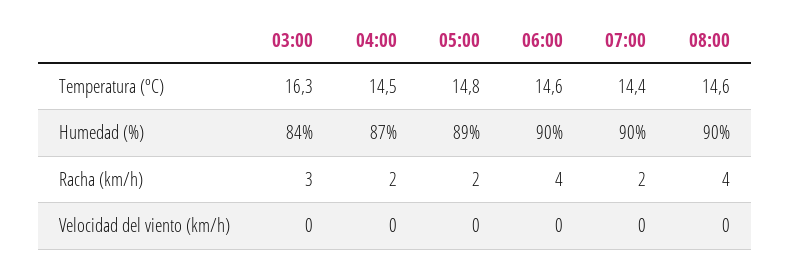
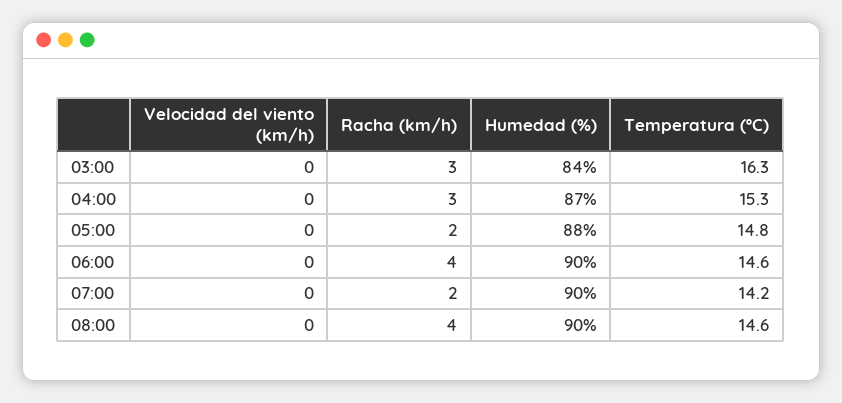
  {
    "03:00": {
      "Temperatura (ºC)": 16.3,
      "Humedad (%)": 84,
      "Racha (km/h)": 3,
      "Velocidad del viento (km/h)": 0
    },
    "04:00": {
-     "Temperatura (ºC)": 14.5,
+     "Temperatura (ºC)": 15.3,
      "Humedad (%)": 87,
-     "Racha (km/h)": 2,
+     "Racha (km/h)": 3,
      "Velocidad del viento (km/h)": 0
    },
    "05:00": {
      "Temperatura (ºC)": 14.8,
-     "Humedad (%)": 89,
+     "Humedad (%)": 88,
      "Racha (km/h)": 2,
      "Velocidad del viento (km/h)": 0
    },
    "06:00": {
      "Temperatura (ºC)": 14.6,
      "Humedad (%)": 90,
      "Racha (km/h)": 4,
      "Velocidad del viento (km/h)": 0
    },
    "07:00": {
-     "Temperatura (ºC)": 14.4,
+     "Temperatura (ºC)": 14.2,
      "Humedad (%)": 90,
      "Racha (km/h)": 2,
      "Velocidad del viento (km/h)": 0
    },
    "08:00": {
      "Temperatura (ºC)": 14.6,
      "Humedad (%)": 90,
      "Racha (km/h)": 4,
      "Velocidad del viento (km/h)": 0
    }
  }

